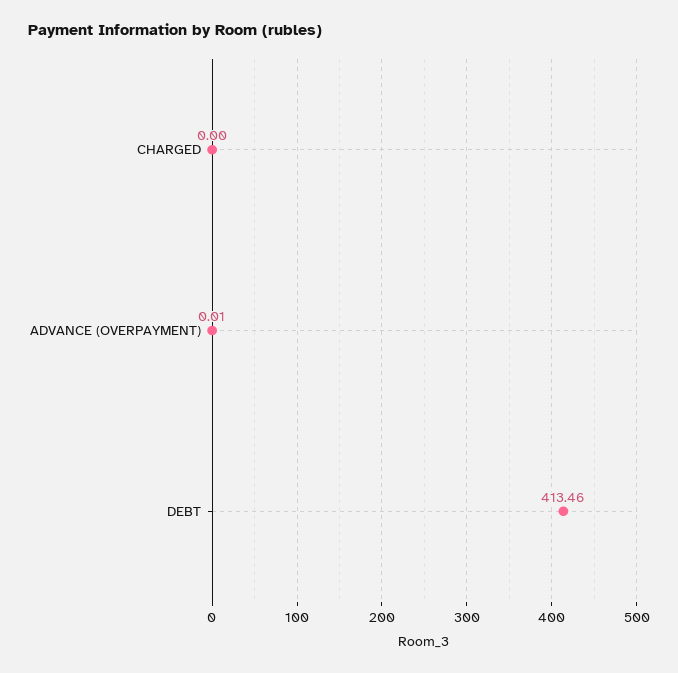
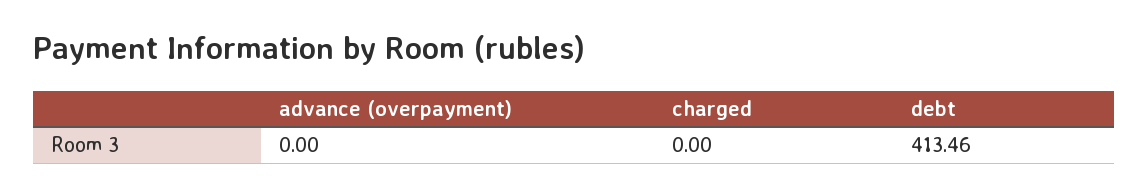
  {
    "CHARGED": 0,
-   "ADVANCE (OVERPAYMENT)": 0.01,
+   "ADVANCE (OVERPAYMENT)": 0,
    "DEBT": 413.46
  }

